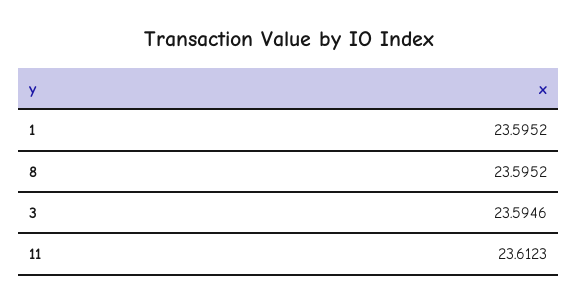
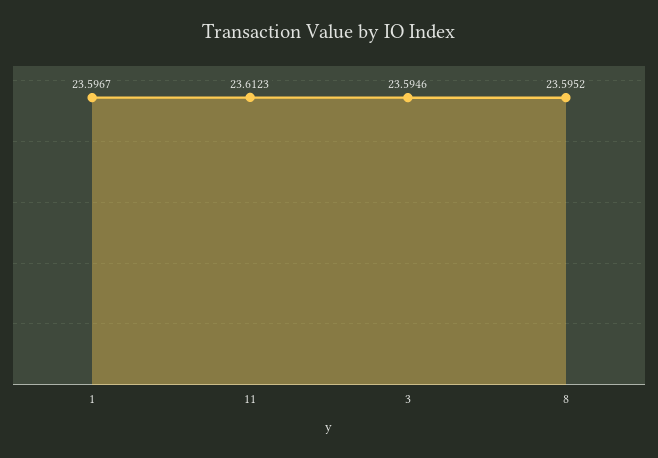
  {
-   "1": 23.5952,
+   "1": 23.5967,
    "8": 23.5952,
    "3": 23.5946,
    "11": 23.6123
  }

